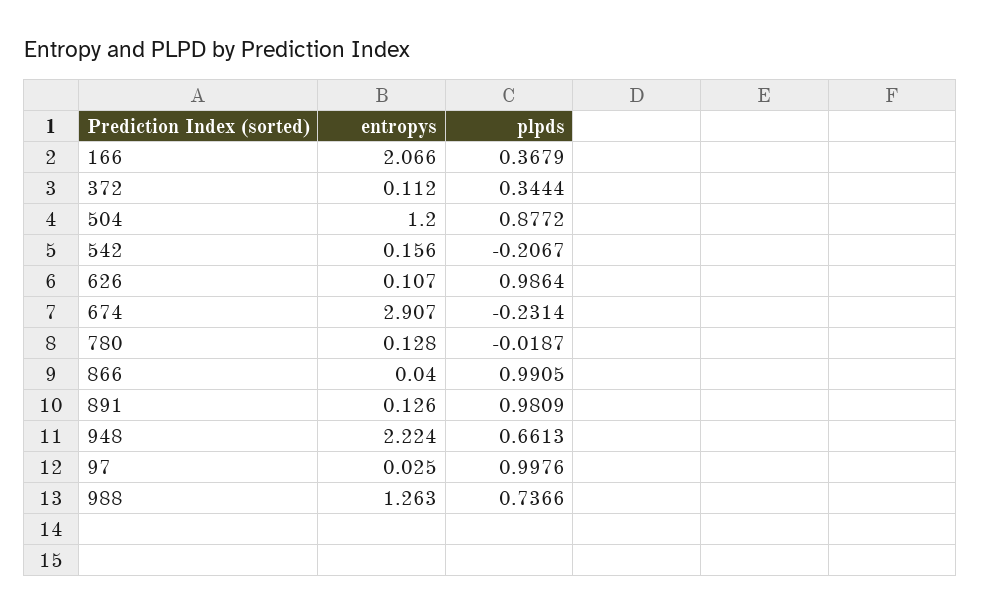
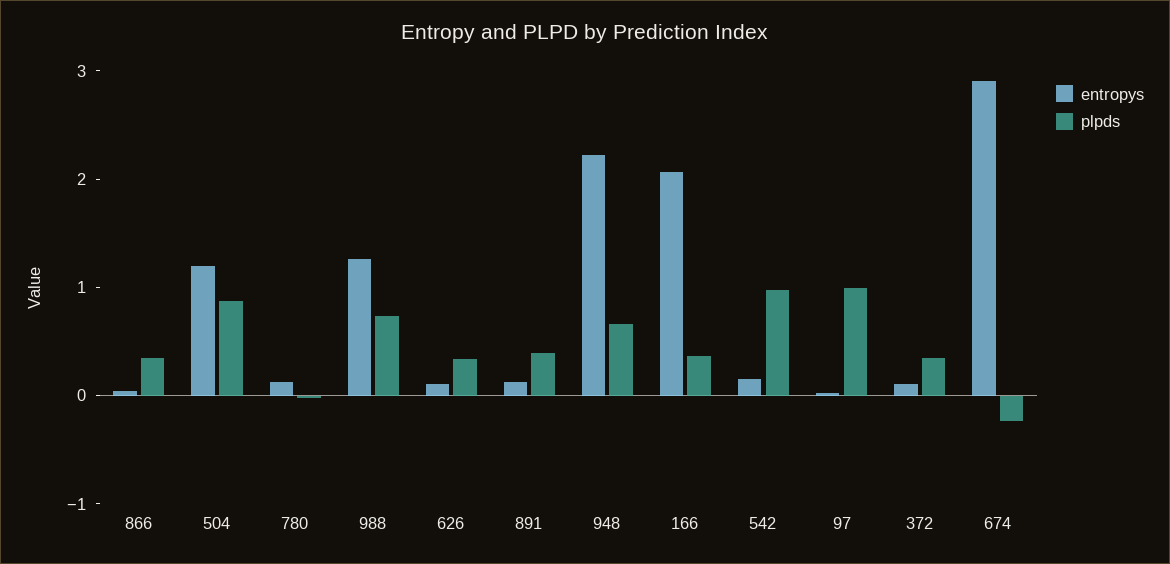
  {
    "entropys": {
      "166": 2.066,
      "372": 0.112,
      "504": 1.2,
      "542": 0.156,
      "626": 0.107,
      "674": 2.907,
      "780": 0.128,
      "866": 0.04,
      "891": 0.126,
      "948": 2.224,
      "97": 0.025,
      "988": 1.263
    },
    "plpds": {
      "166": 0.3679,
      "372": 0.3444,
      "504": 0.8772,
-     "542": -0.2067,
+     "542": 1,
-     "626": 0.9864,
+     "626": 0.4,
      "674": -0.2314,
      "780": -0.0187,
-     "866": 0.9905,
+     "866": 0.4,
-     "891": 0.9809,
+     "891": 0.4,
      "948": 0.6613,
      "97": 0.9976,
      "988": 0.7366
    }
  }

